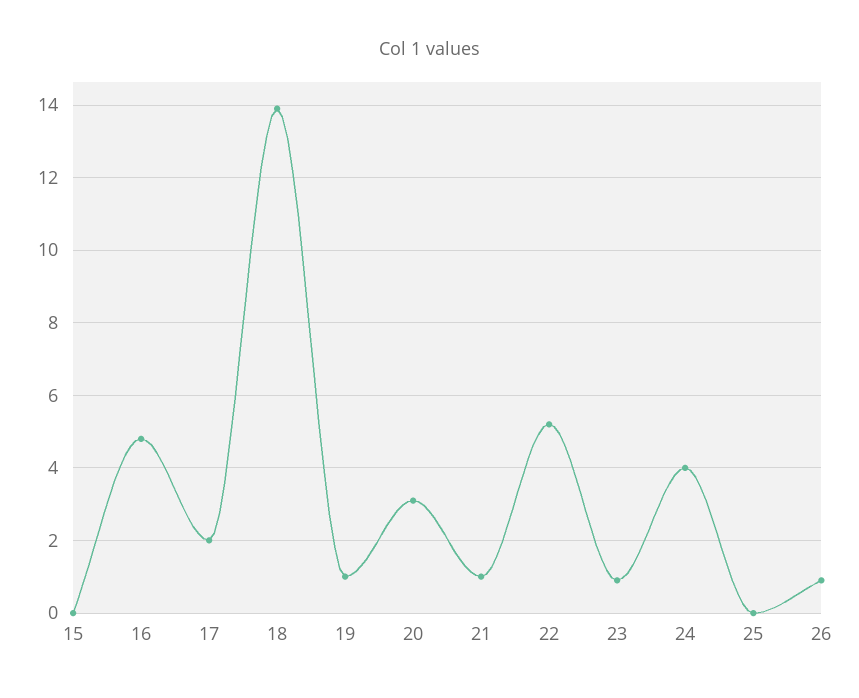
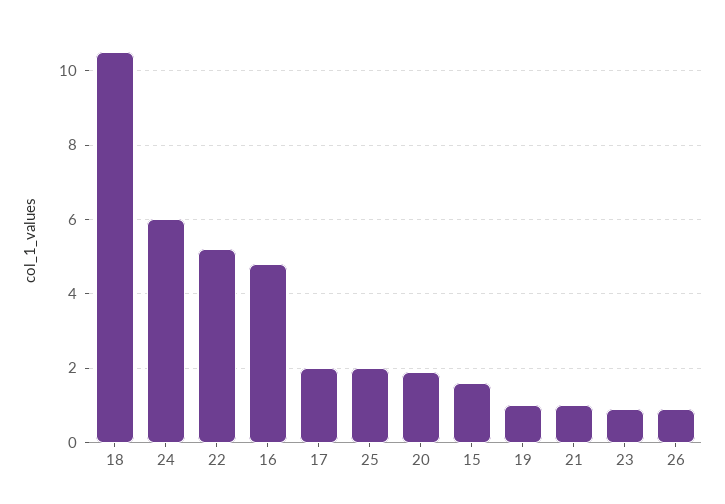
  {
-   "15": 0,
+   "15": 1.5,
    "16": 5,
    "17": 2,
-   "18": 14,
+   "18": 10.5,
    "19": 1,
-   "20": 3,
+   "20": 2,
    "21": 1,
    "22": 5,
    "23": 1,
-   "24": 4,
+   "24": 6,
-   "25": 0,
+   "25": 2,
    "26": 1
  }

